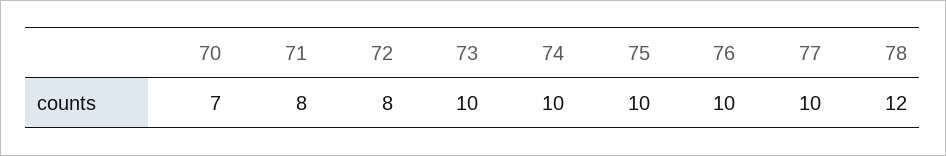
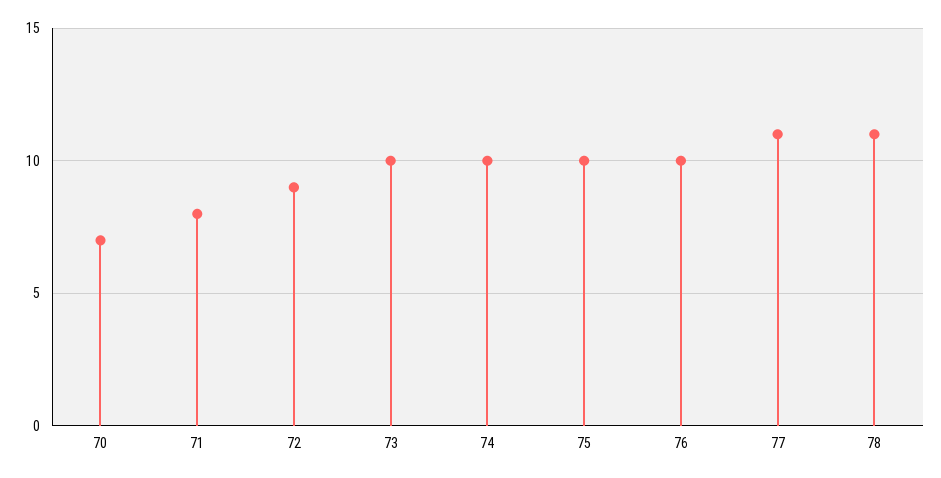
  {
    "70": 7,
    "71": 8,
-   "72": 8,
+   "72": 9,
    "73": 10,
    "74": 10,
    "75": 10,
    "76": 10,
-   "77": 10,
+   "77": 11,
-   "78": 12
+   "78": 11
  }

